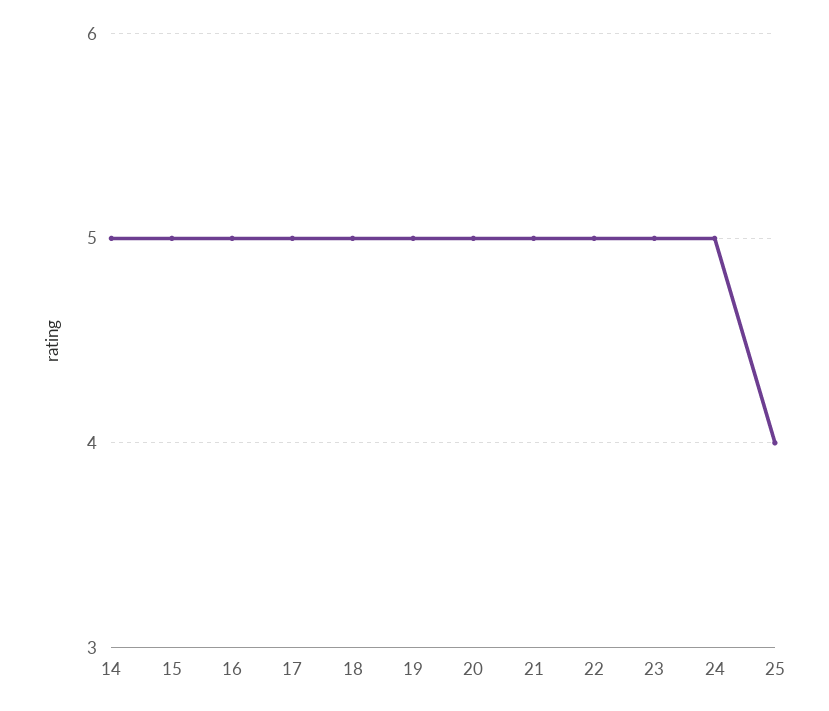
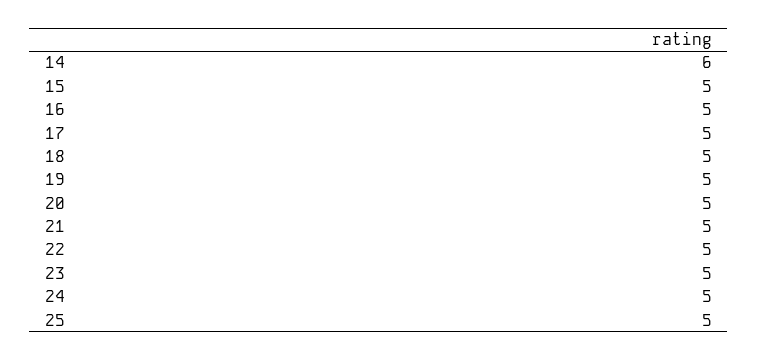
  {
-   "14": 5,
+   "14": 6,
    "15": 5,
    "16": 5,
    "17": 5,
    "18": 5,
    "19": 5,
    "20": 5,
    "21": 5,
    "22": 5,
    "23": 5,
    "24": 5,
-   "25": 4
+   "25": 5
  }

